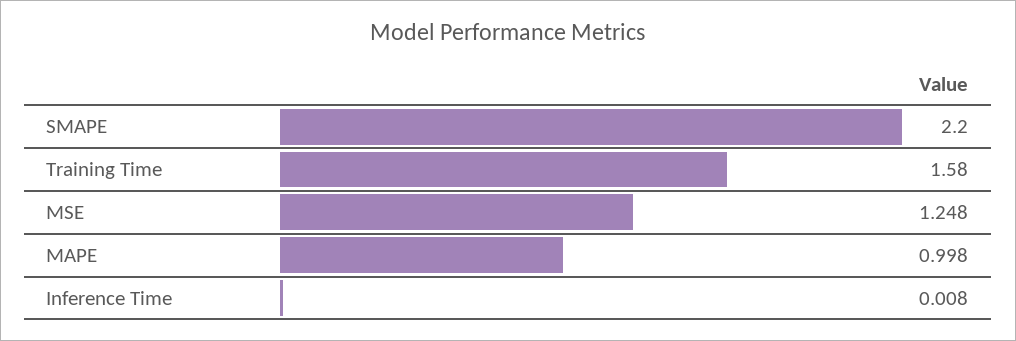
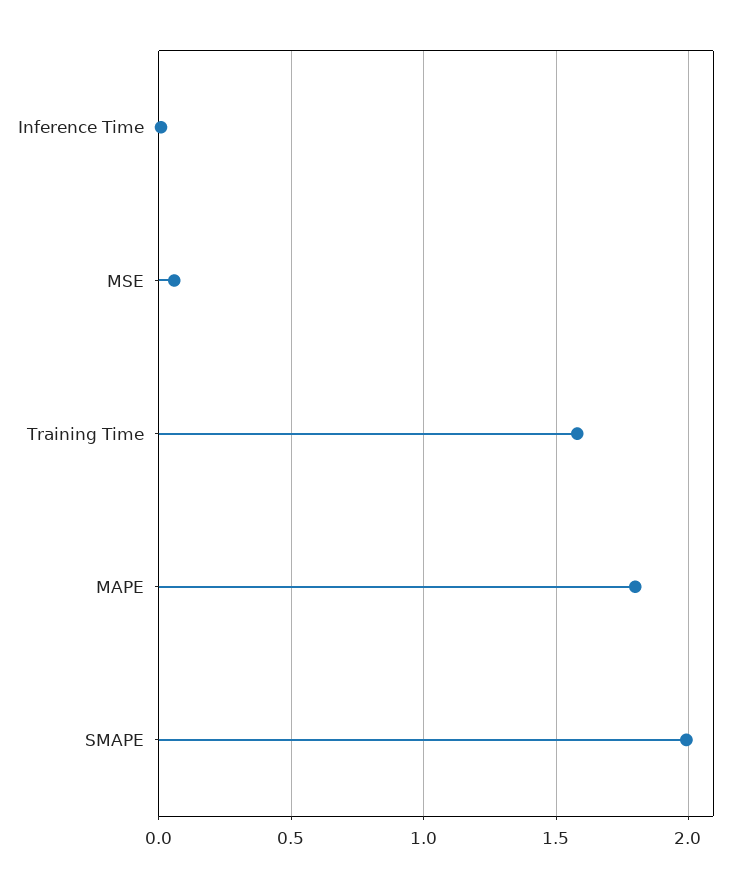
  {
-   "SMAPE": 2.2,
+   "SMAPE": 2,
    "Training Time": 1.58,
-   "MSE": 1.248,
+   "MSE": 0.05,
-   "MAPE": 0.998,
+   "MAPE": 1.8,
    "Inference Time": 0.008
  }

